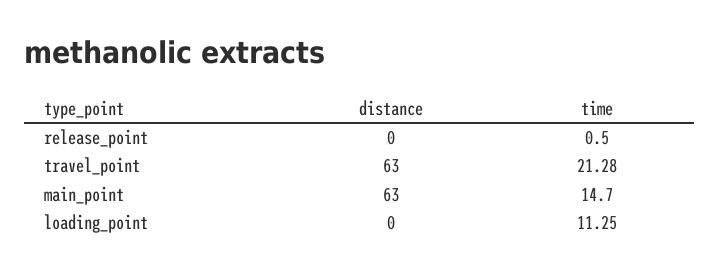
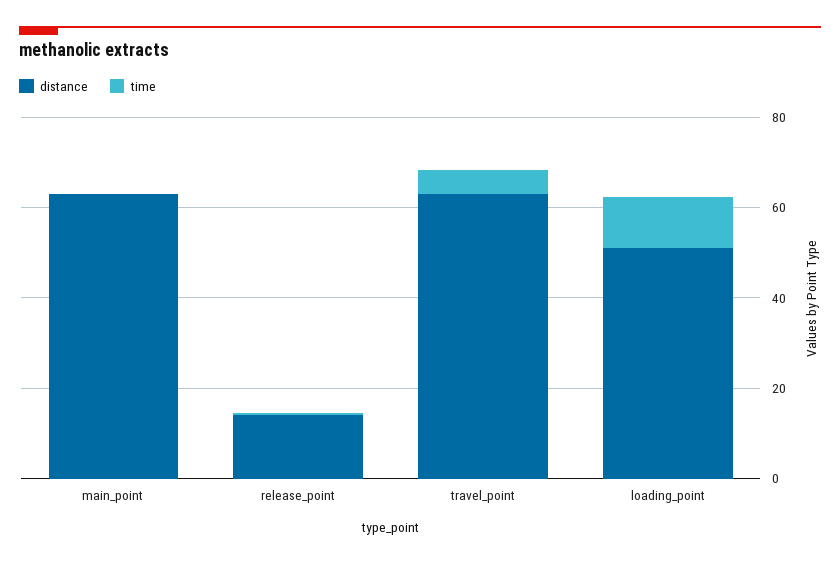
  {
    "distance": {
-     "release_point": 0,
+     "release_point": 15,
      "travel_point": 63,
      "main_point": 63,
-     "loading_point": 0
+     "loading_point": 50
    },
    "time": {
      "release_point": 0.5,
-     "travel_point": 21.28,
+     "travel_point": 5,
-     "main_point": 14.7,
+     "main_point": 0,
      "loading_point": 11.25
    }
  }

